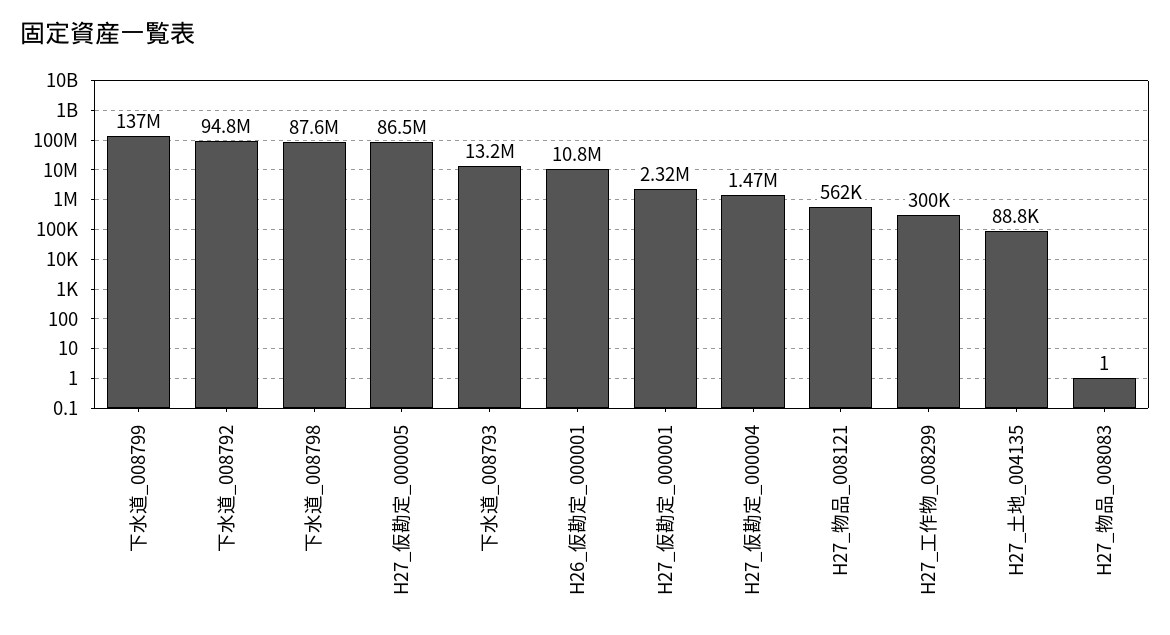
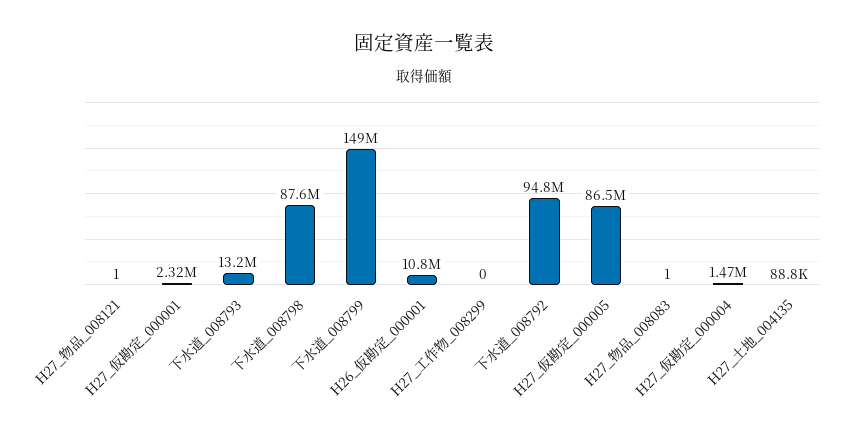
  {
-   "下水道_008799": 137000000,
+   "下水道_008799": 149000000,
    "下水道_008792": 94800000,
    "下水道_008798": 87600000,
    "H27_仮勘定_000005": 86500000,
    "下水道_008793": 13200000,
    "H26_仮勘定_000001": 10800000,
    "H27_仮勘定_000001": 2320000,
    "H27_仮勘定_000004": 1470000,
-   "H27_物品_008121": 562000,
+   "H27_物品_008121": 1,
-   "H27_工作物_008299": 300000,
+   "H27_工作物_008299": 0,
    "H27_土地_004135": 88800,
    "H27_物品_008083": 1
  }

